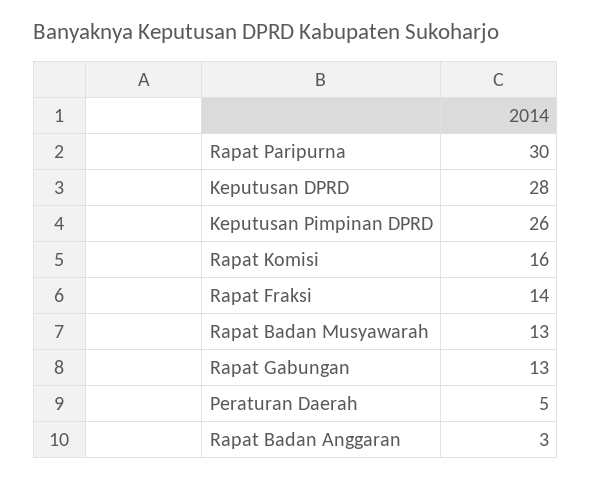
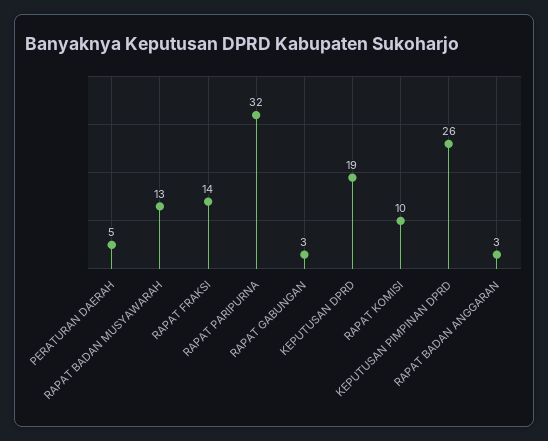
  {
-   "Rapat Paripurna": 30,
+   "Rapat Paripurna": 32,
-   "Keputusan DPRD": 28,
+   "Keputusan DPRD": 19,
    "Keputusan Pimpinan DPRD": 26,
-   "Rapat Komisi": 16,
+   "Rapat Komisi": 10,
    "Rapat Fraksi": 14,
    "Rapat Badan Musyawarah": 13,
-   "Rapat Gabungan": 13,
+   "Rapat Gabungan": 3,
    "Peraturan Daerah": 5,
    "Rapat Badan Anggaran": 3
  }

